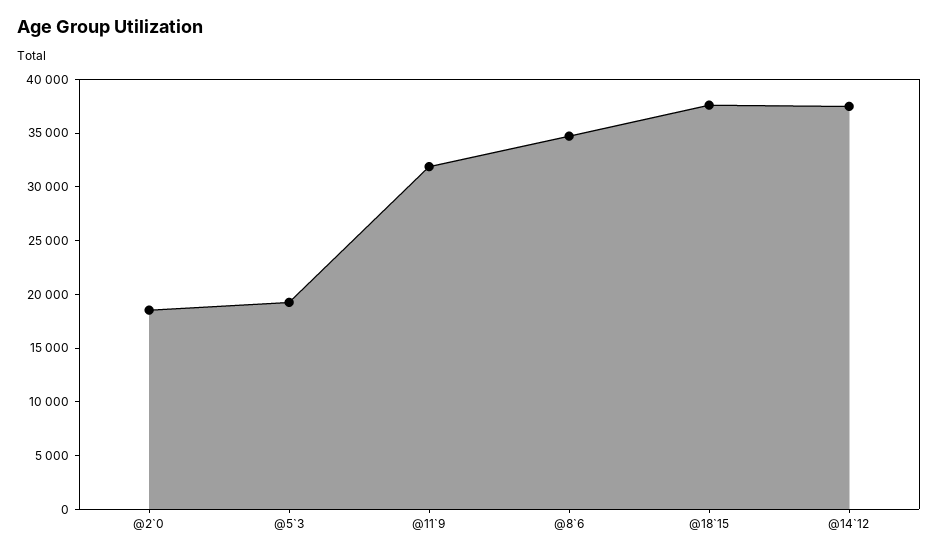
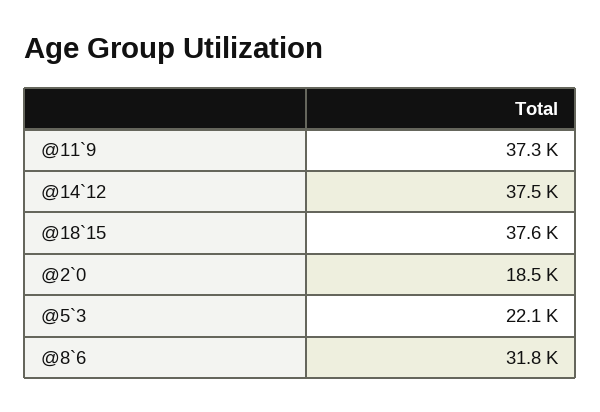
  {
    "@2`0": 18500,
-   "@5`3": 19000,
+   "@5`3": 22100,
-   "@11`9": 32000,
+   "@11`9": 37300,
-   "@8`6": 35000,
+   "@8`6": 31800,
    "@18`15": 37600,
    "@14`12": 37500
  }

